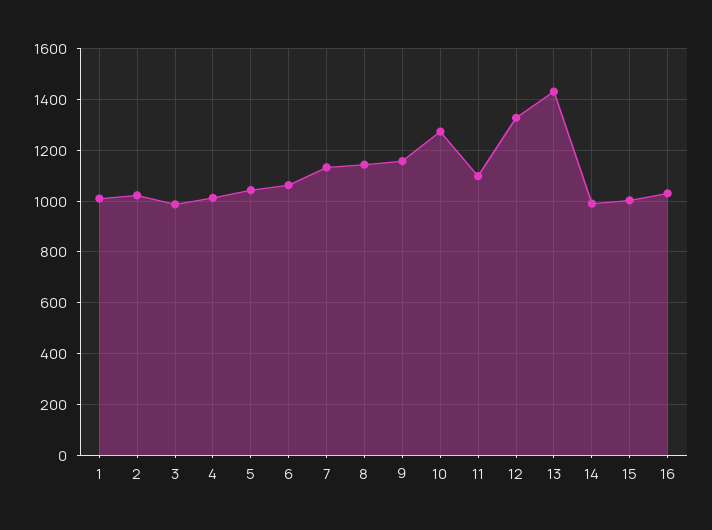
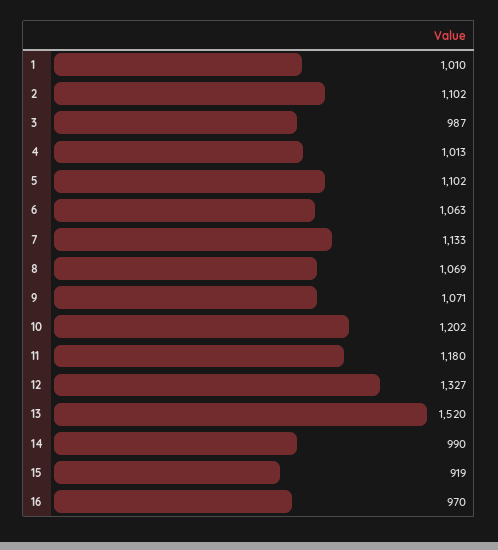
  {
    "1": 1010,
-   "2": 1025,
+   "2": 1102,
    "3": 987,
    "4": 1013,
-   "5": 1050,
+   "5": 1102,
    "6": 1063,
    "7": 1133,
-   "8": 1150,
+   "8": 1069,
-   "9": 1150,
+   "9": 1071,
-   "10": 1275,
+   "10": 1202,
-   "11": 1100,
+   "11": 1180,
    "12": 1327,
-   "13": 1425,
+   "13": 1520,
    "14": 990,
-   "15": 1000,
+   "15": 919,
-   "16": 1025
+   "16": 970
  }

